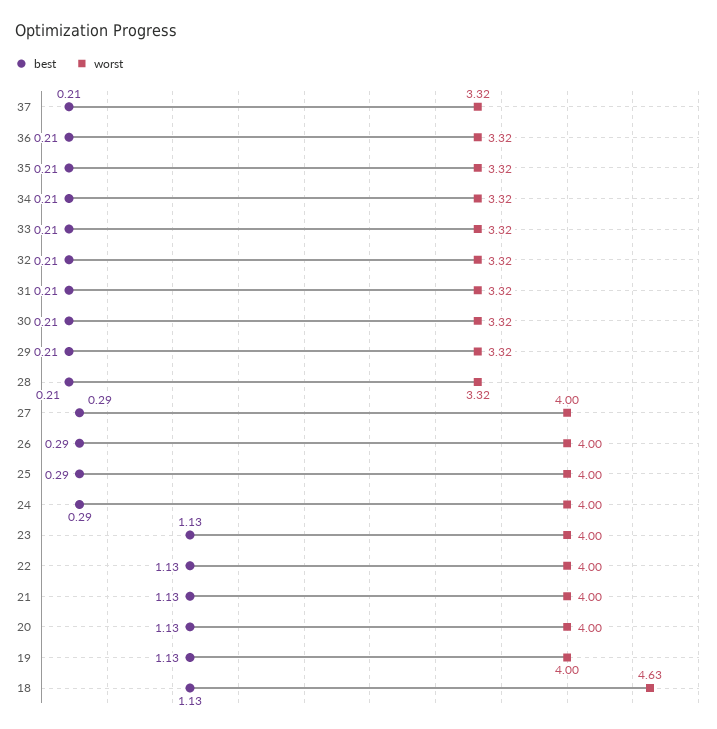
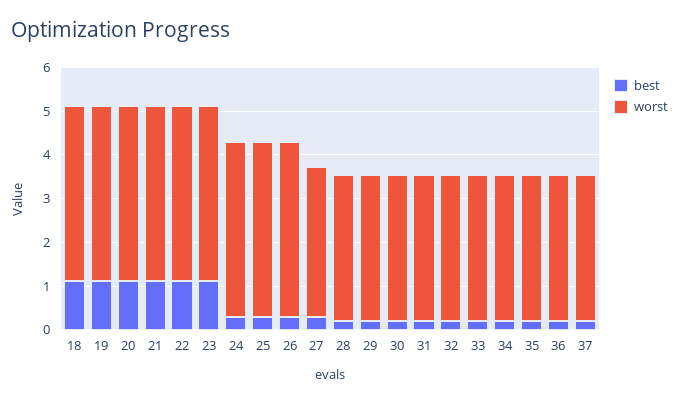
  {
    "best": {
      "37": 0.21,
      "36": 0.21,
      "35": 0.21,
      "34": 0.21,
      "33": 0.21,
      "32": 0.21,
      "31": 0.21,
      "30": 0.21,
      "29": 0.21,
      "28": 0.21,
      "27": 0.29,
      "26": 0.29,
      "25": 0.29,
      "24": 0.29,
      "23": 1.13,
      "22": 1.13,
      "21": 1.13,
      "20": 1.13,
      "19": 1.13,
      "18": 1.13
    },
    "worst": {
      "37": 3.32,
      "36": 3.32,
      "35": 3.32,
      "34": 3.32,
      "33": 3.32,
      "32": 3.32,
      "31": 3.32,
      "30": 3.32,
      "29": 3.32,
      "28": 3.32,
-     "27": 4,
+     "27": 3.4,
      "26": 4,
      "25": 4,
      "24": 4,
      "23": 4,
      "22": 4,
      "21": 4,
      "20": 4,
      "19": 4,
-     "18": 4.63
+     "18": 4
    }
  }

